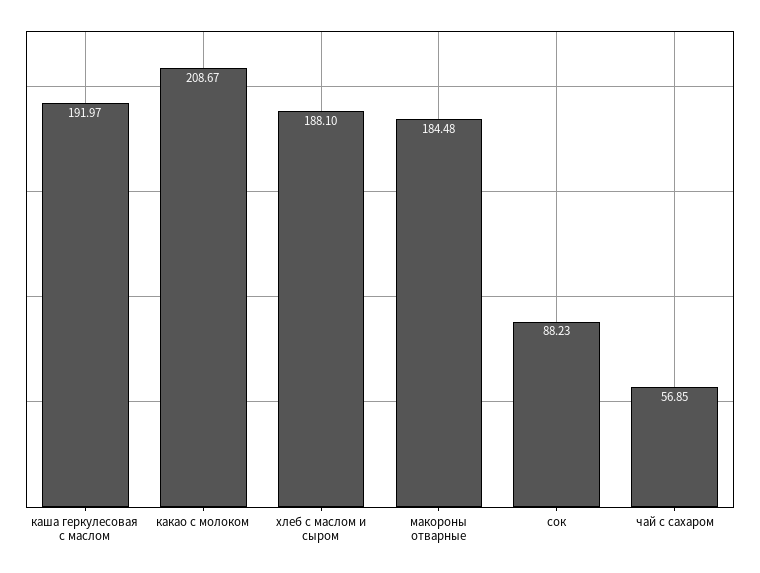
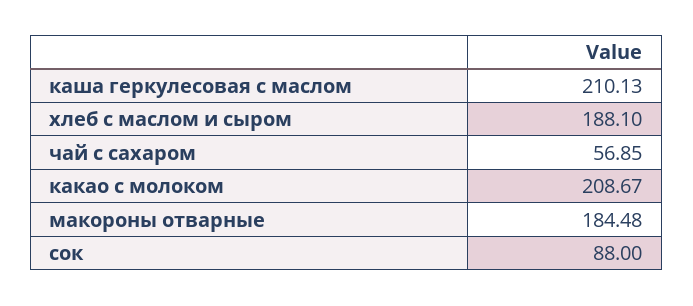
  {
-   "каша геркулесовая с маслом": 191.97,
+   "каша геркулесовая с маслом": 210.13,
    "какао с молоком": 208.67,
    "хлеб с маслом и сыром": 188.1,
    "макороны отварные": 184.48,
-   "сок": 88.23,
+   "сок": 88,
    "чай с сахаром": 56.85
  }

